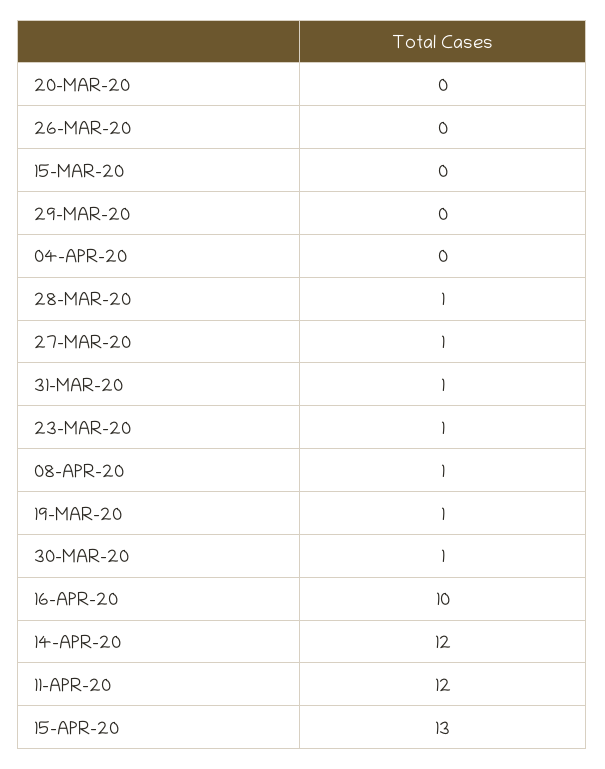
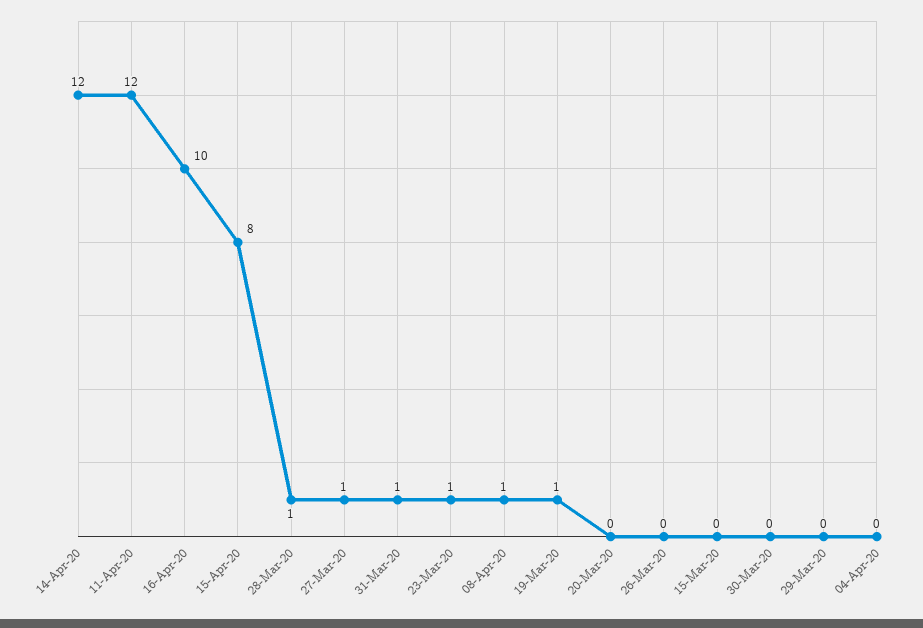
  {
    "20-MAR-20": 0,
    "26-MAR-20": 0,
    "15-MAR-20": 0,
    "29-MAR-20": 0,
    "04-APR-20": 0,
    "28-MAR-20": 1,
    "27-MAR-20": 1,
    "31-MAR-20": 1,
    "23-MAR-20": 1,
    "08-APR-20": 1,
    "19-MAR-20": 1,
-   "30-MAR-20": 1,
+   "30-MAR-20": 0,
    "16-APR-20": 10,
    "14-APR-20": 12,
    "11-APR-20": 12,
-   "15-APR-20": 13
+   "15-APR-20": 8
  }

